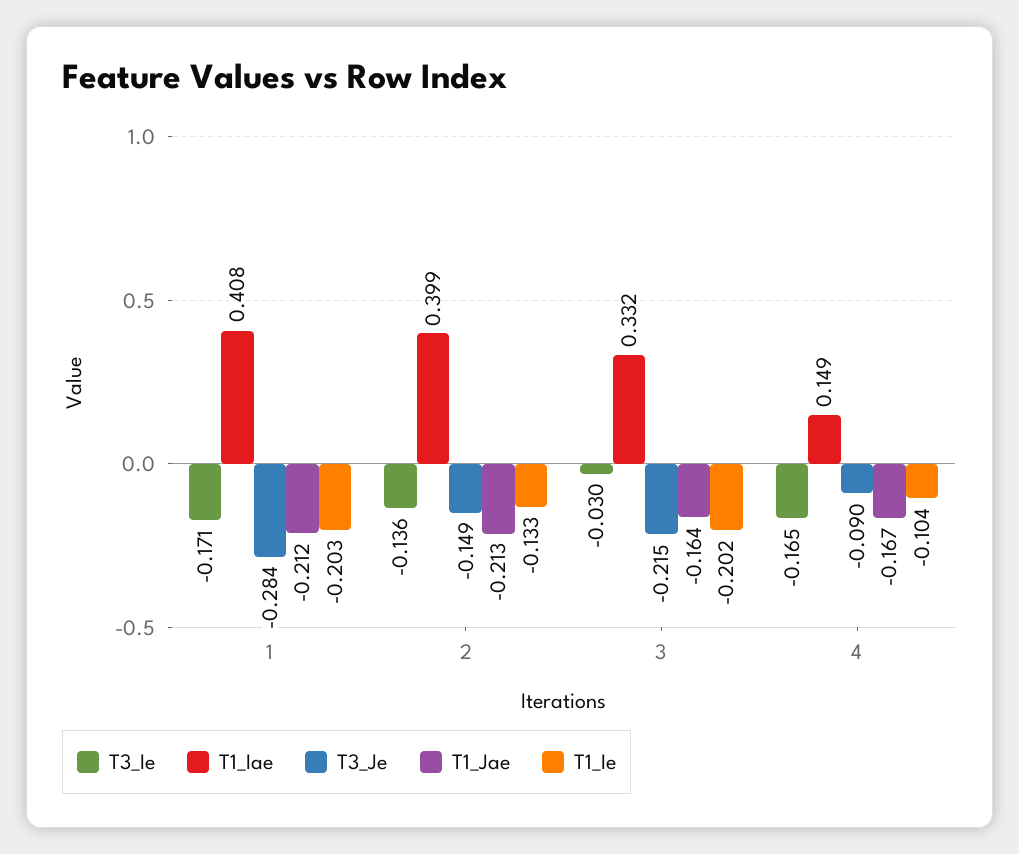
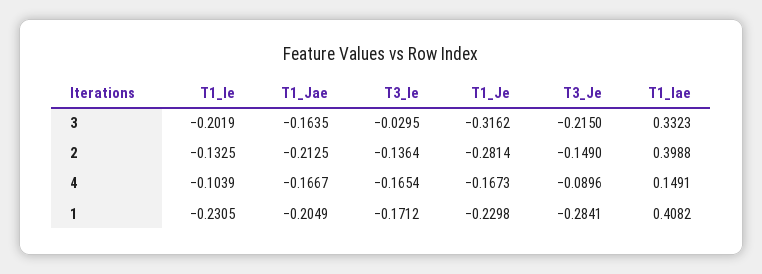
  {
    "T3_Ie": {
      "1": -0.1712,
      "2": -0.1364,
      "3": -0.0295,
      "4": -0.1654
    },
    "T1_Iae": {
      "1": 0.4082,
      "2": 0.3988,
      "3": 0.3323,
      "4": 0.1491
    },
    "T3_Je": {
      "1": -0.2841,
      "2": -0.149,
      "3": -0.215,
      "4": -0.0896
    },
    "T1_Jae": {
-     "1": -0.212,
+     "1": -0.2049,
      "2": -0.2125,
      "3": -0.1635,
      "4": -0.1667
    },
    "T1_Ie": {
-     "1": -0.203,
+     "1": -0.2305,
      "2": -0.1325,
      "3": -0.2019,
      "4": -0.1039
-   }
+   },
+   "T1_Je": {
+     "3": -0.3162,
+     "2": -0.2814,
+     "4": -0.1673,
+     "1": -0.2298
+   }
  }

